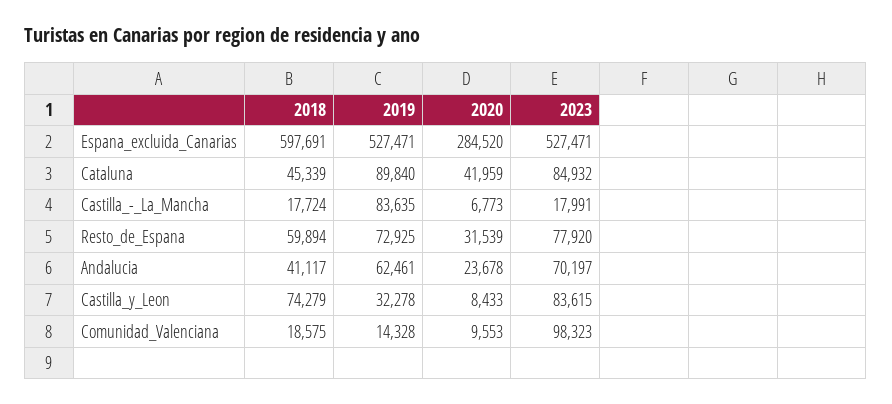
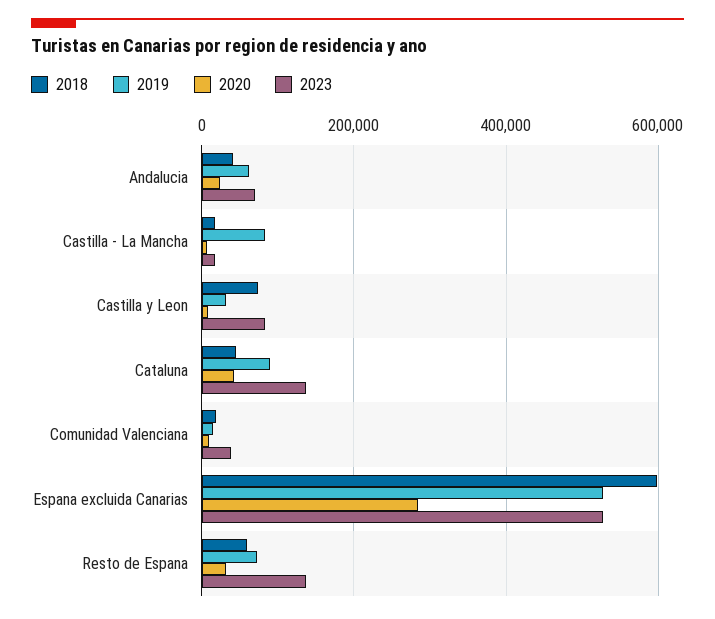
  {
    "2018": {
      "Espana_excluida_Canarias": 597691,
      "Cataluna": 45339,
      "Castilla_-_La_Mancha": 17724,
      "Resto_de_Espana": 59894,
      "Andalucia": 41117,
      "Castilla_y_Leon": 74279,
      "Comunidad_Valenciana": 18575
    },
    "2019": {
      "Espana_excluida_Canarias": 527471,
      "Cataluna": 89840,
      "Castilla_-_La_Mancha": 83635,
      "Resto_de_Espana": 72925,
      "Andalucia": 62461,
      "Castilla_y_Leon": 32278,
      "Comunidad_Valenciana": 14328
    },
    "2020": {
      "Espana_excluida_Canarias": 284520,
      "Cataluna": 41959,
      "Castilla_-_La_Mancha": 6773,
      "Resto_de_Espana": 31539,
      "Andalucia": 23678,
      "Castilla_y_Leon": 8433,
      "Comunidad_Valenciana": 9553
    },
    "2023": {
      "Espana_excluida_Canarias": 527471,
-     "Cataluna": 84932,
+     "Cataluna": 140000,
      "Castilla_-_La_Mancha": 17991,
-     "Resto_de_Espana": 77920,
+     "Resto_de_Espana": 140000,
      "Andalucia": 70197,
      "Castilla_y_Leon": 83615,
-     "Comunidad_Valenciana": 98323
+     "Comunidad_Valenciana": 40000
    }
  }

